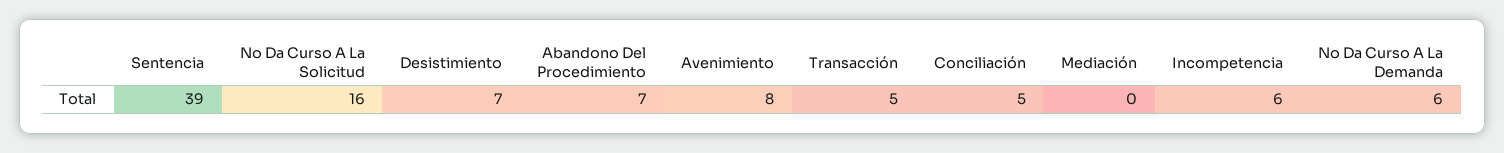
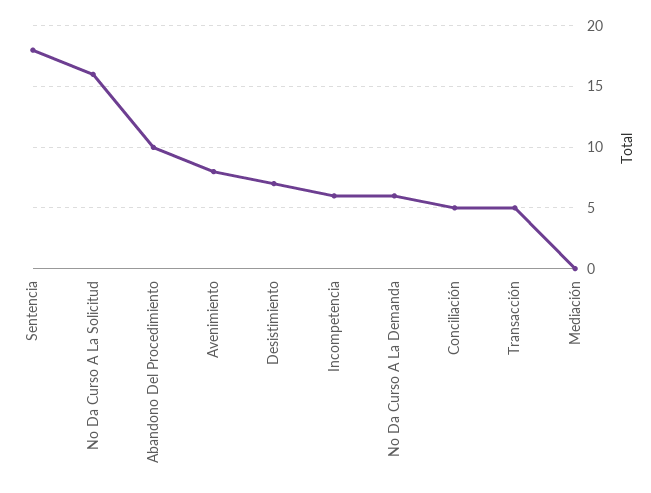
  {
-   "Sentencia": 39,
+   "Sentencia": 18,
    "No Da Curso A La Solicitud": 16,
    "Desistimiento": 7,
-   "Abandono Del Procedimiento": 7,
+   "Abandono Del Procedimiento": 10,
    "Avenimiento": 8,
    "Transacción": 5,
    "Conciliación": 5,
    "Mediación": 0,
    "Incompetencia": 6,
    "No Da Curso A La Demanda": 6
  }

